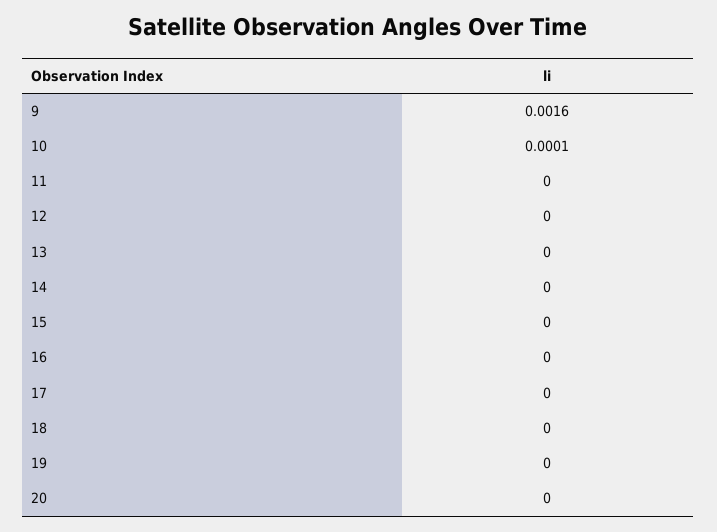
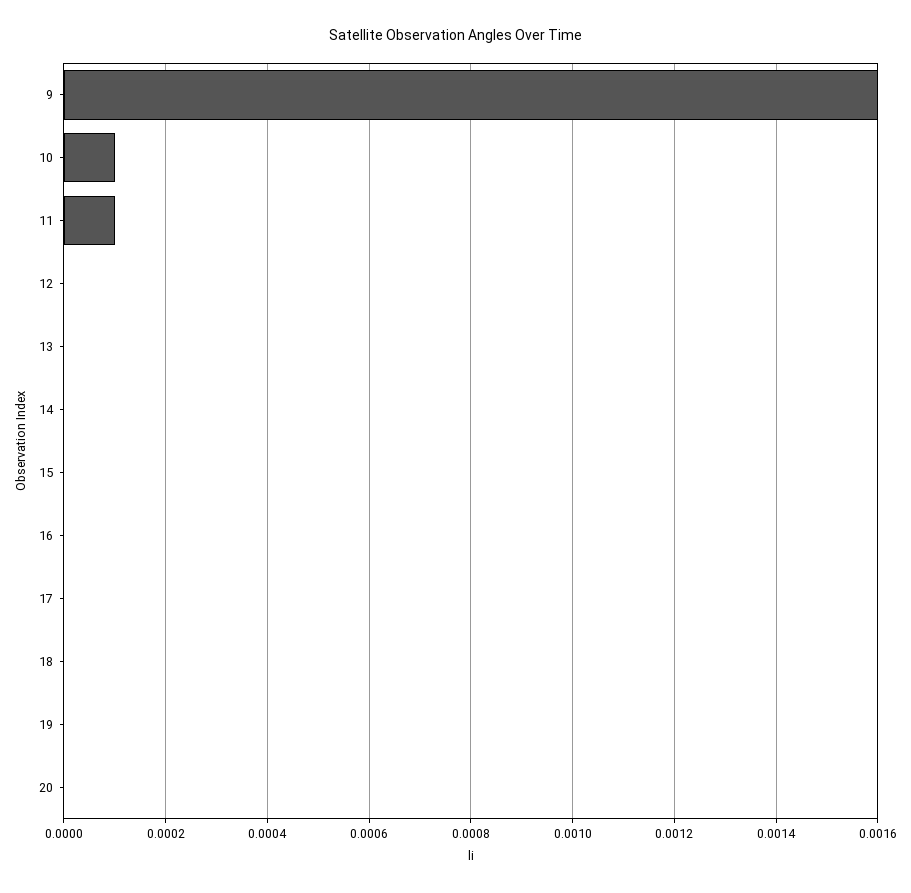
  {
    "9": 0.0016,
    "10": 0.0001,
-   "11": 0,
+   "11": 0.0001,
    "12": 0,
    "13": 0,
    "14": 0,
    "15": 0,
    "16": 0,
    "17": 0,
    "18": 0,
    "19": 0,
    "20": 0
  }

